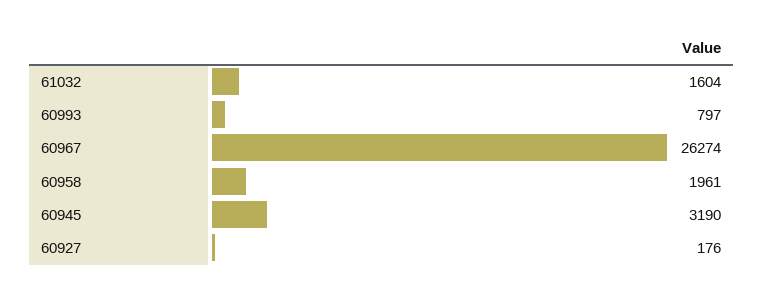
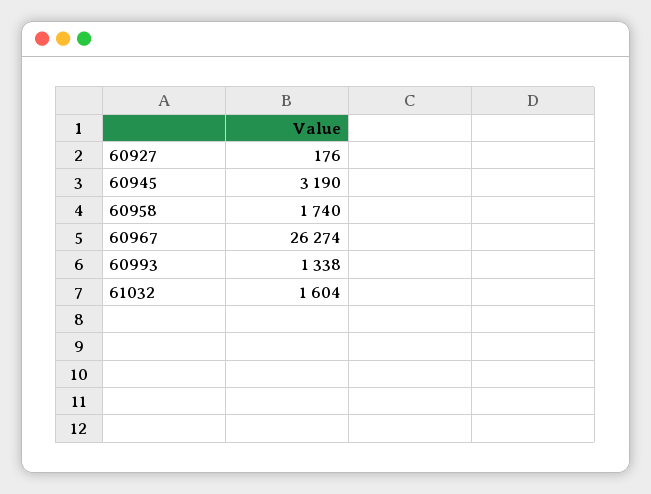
  {
    "61032": 1604,
-   "60993": 797,
+   "60993": 1338,
    "60967": 26274,
-   "60958": 1961,
+   "60958": 1740,
    "60945": 3190,
    "60927": 176
  }

